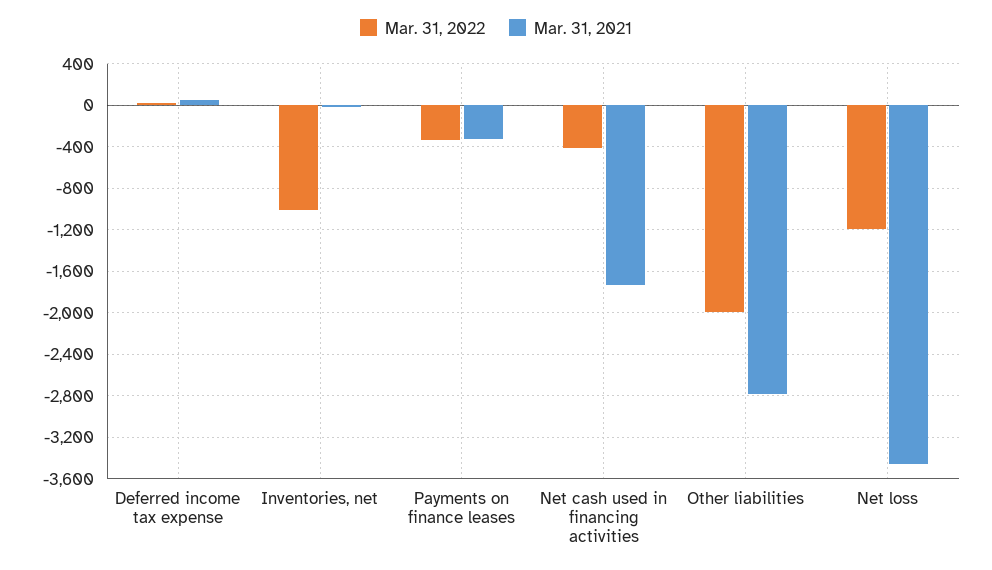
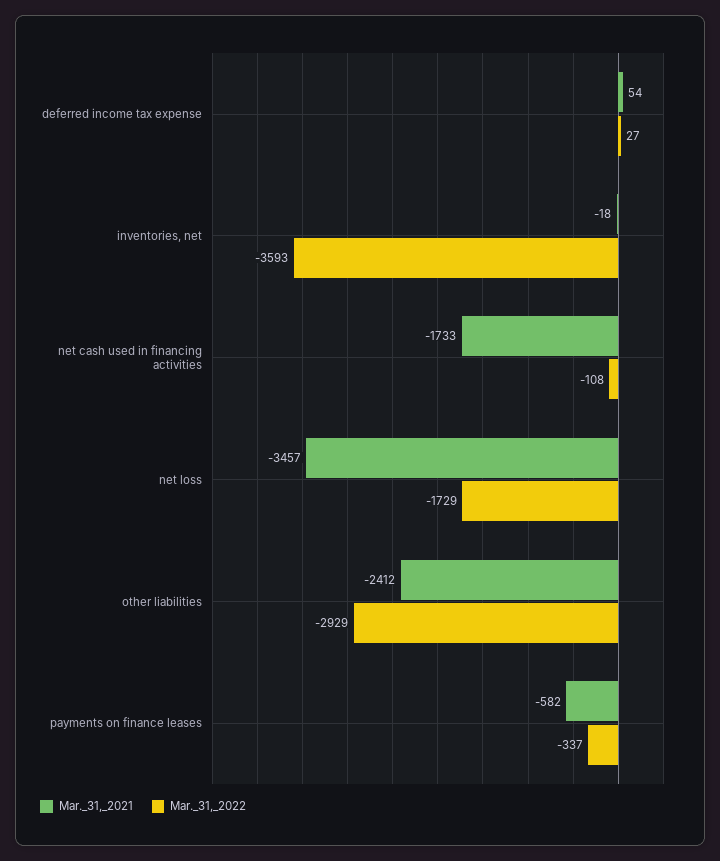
  {
    "Mar. 31, 2022": {
      "Deferred income tax expense": 27,
-     "Inventories, net": -1000,
+     "Inventories, net": -3593,
      "Payments on finance leases": -337,
-     "Net cash used in financing activities": -400,
+     "Net cash used in financing activities": -108,
-     "Other liabilities": -2000,
+     "Other liabilities": -2929,
-     "Net loss": -1200
+     "Net loss": -1729
    },
    "Mar. 31, 2021": {
      "Deferred income tax expense": 54,
      "Inventories, net": -18,
-     "Payments on finance leases": -300,
+     "Payments on finance leases": -582,
      "Net cash used in financing activities": -1733,
-     "Other liabilities": -2800,
+     "Other liabilities": -2412,
      "Net loss": -3457
    }
  }

